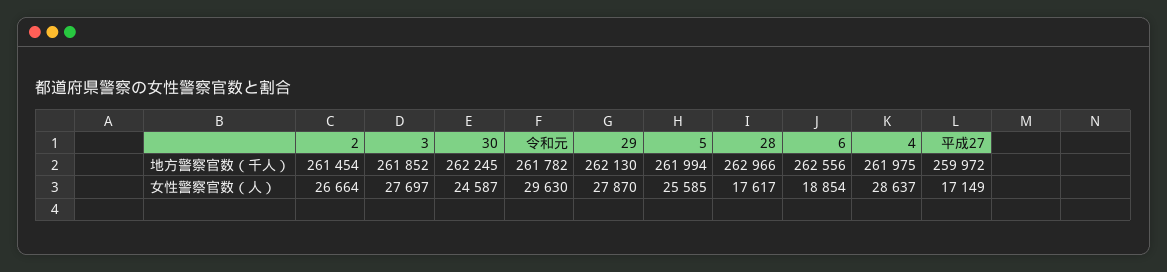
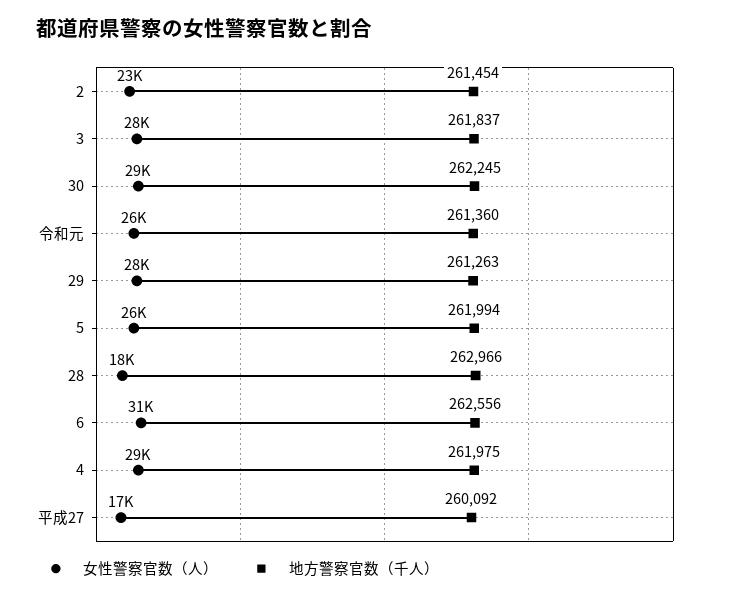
  {
    "地方警察官数（千人）": {
      "2": 261454,
-     "3": 261852,
+     "3": 261837,
      "30": 262245,
-     "令和元": 261782,
+     "令和元": 261360,
-     "29": 262130,
+     "29": 261263,
      "5": 261994,
      "28": 262966,
      "6": 262556,
      "4": 261975,
-     "平成27": 259972
+     "平成27": 260092
    },
    "女性警察官数（人）": {
-     "2": 26664,
+     "2": 23000,
      "3": 27697,
-     "30": 24587,
+     "30": 29000,
-     "令和元": 29630,
+     "令和元": 26000,
      "29": 27870,
      "5": 25585,
      "28": 17617,
-     "6": 18854,
+     "6": 31000,
      "4": 28637,
      "平成27": 17149
    }
  }

